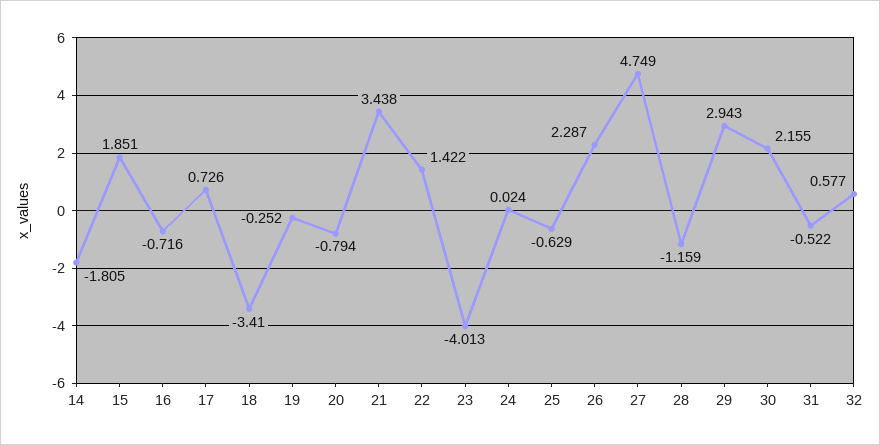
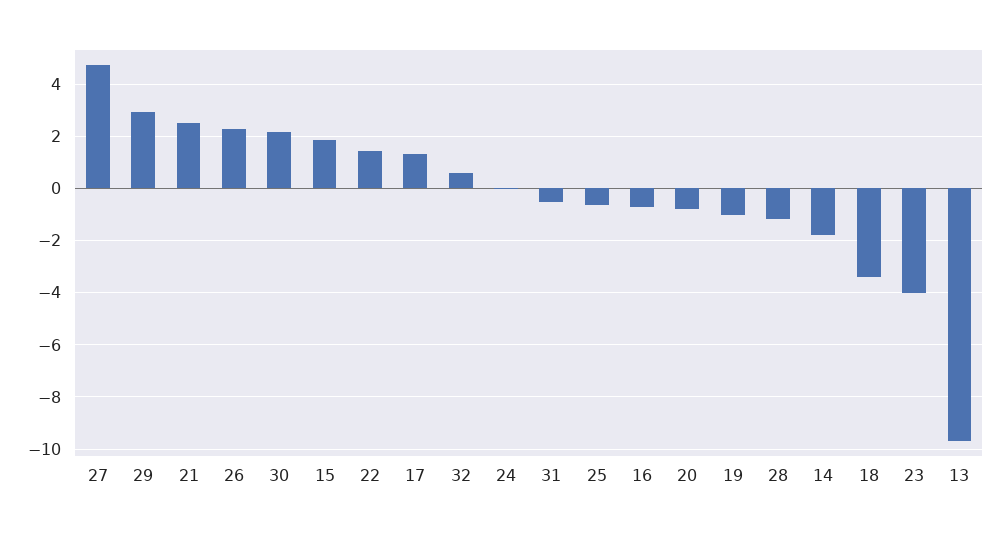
  {
    "14": -1.805,
    "15": 1.851,
    "16": -0.716,
-   "17": 0.726,
+   "17": 1.25,
    "18": -3.41,
-   "19": -0.252,
+   "19": -1,
    "20": -0.794,
-   "21": 3.438,
+   "21": 2.5,
    "22": 1.422,
    "23": -4.013,
    "24": 0.024,
    "25": -0.629,
    "26": 2.287,
    "27": 4.749,
    "28": -1.159,
    "29": 2.943,
    "30": 2.155,
    "31": -0.522,
-   "32": 0.577
+   "32": 0.577,
+   "13": -9.75
  }

